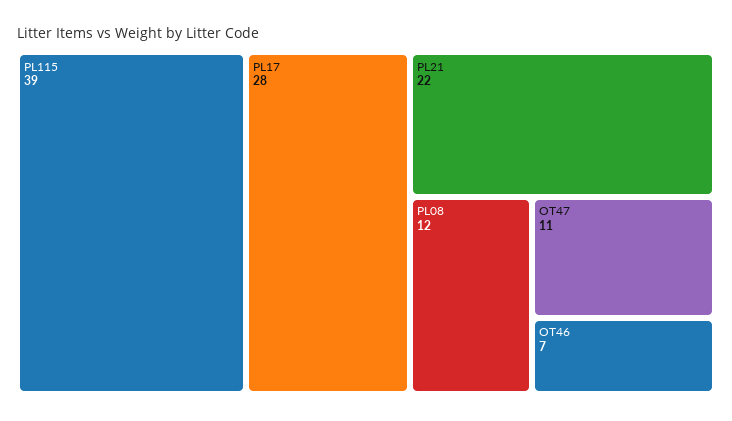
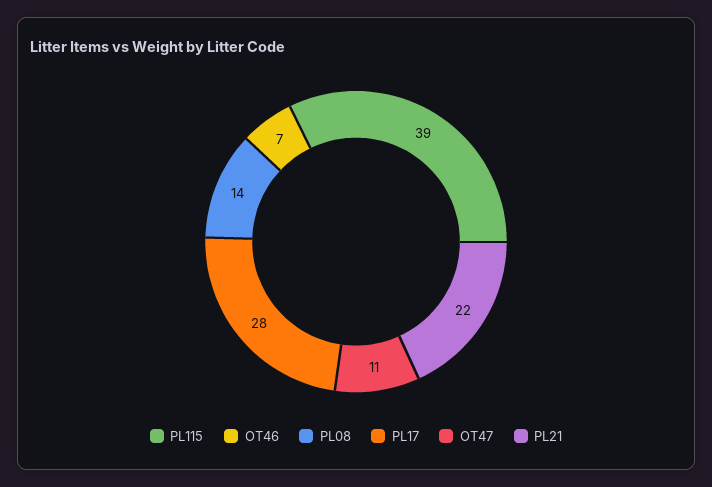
  {
    "PL115": 39,
    "PL17": 28,
    "PL21": 22,
-   "PL08": 12,
+   "PL08": 14,
    "OT47": 11,
    "OT46": 7
  }

